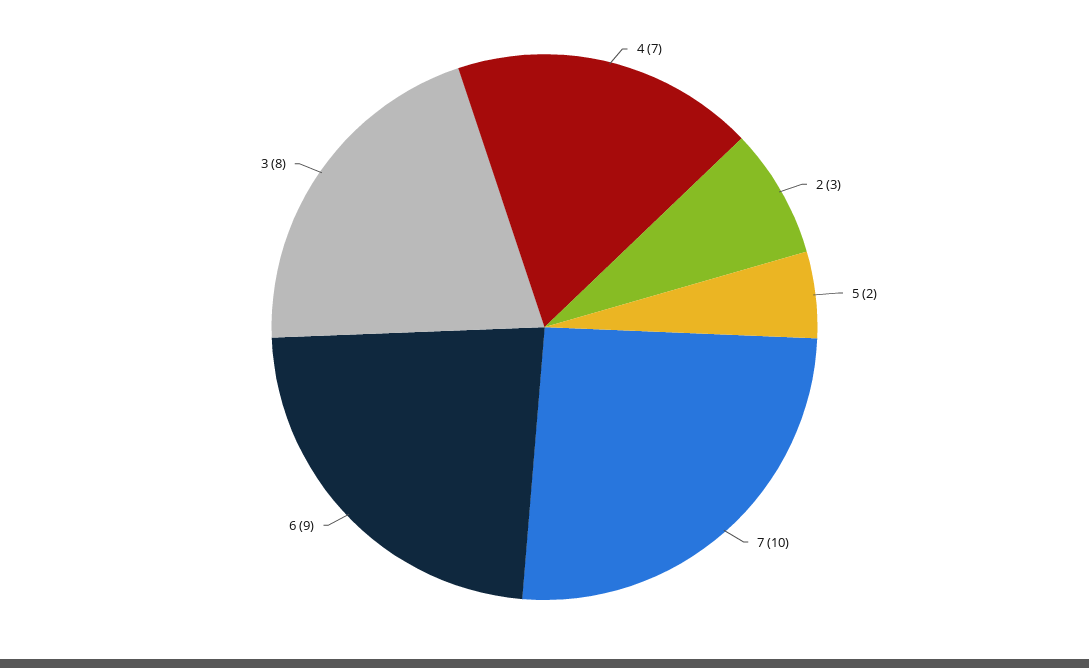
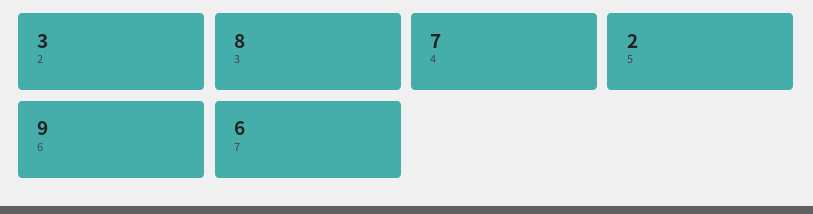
  {
    "4": 7,
    "2": 3,
    "5": 2,
-   "7": 10,
+   "7": 6,
    "6": 9,
    "3": 8
  }

